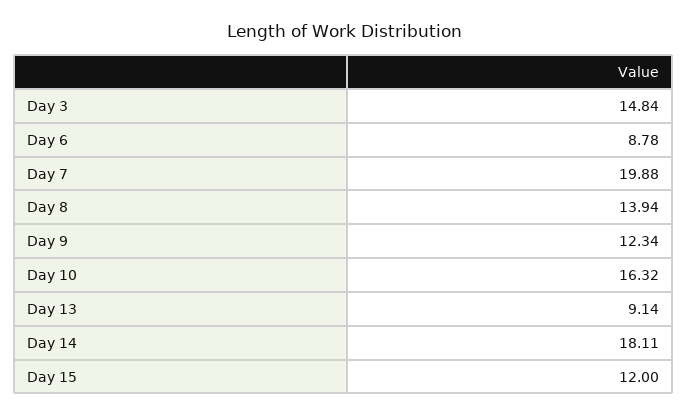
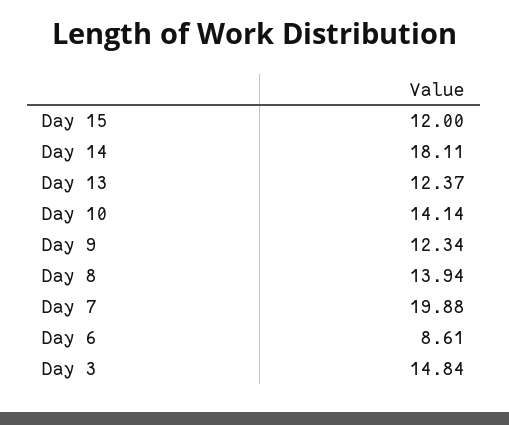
  {
    "Day 3": 14.84,
-   "Day 6": 8.78,
+   "Day 6": 8.61,
    "Day 7": 19.88,
    "Day 8": 13.94,
    "Day 9": 12.34,
-   "Day 10": 16.32,
+   "Day 10": 14.14,
-   "Day 13": 9.14,
+   "Day 13": 12.37,
    "Day 14": 18.11,
    "Day 15": 12
  }

